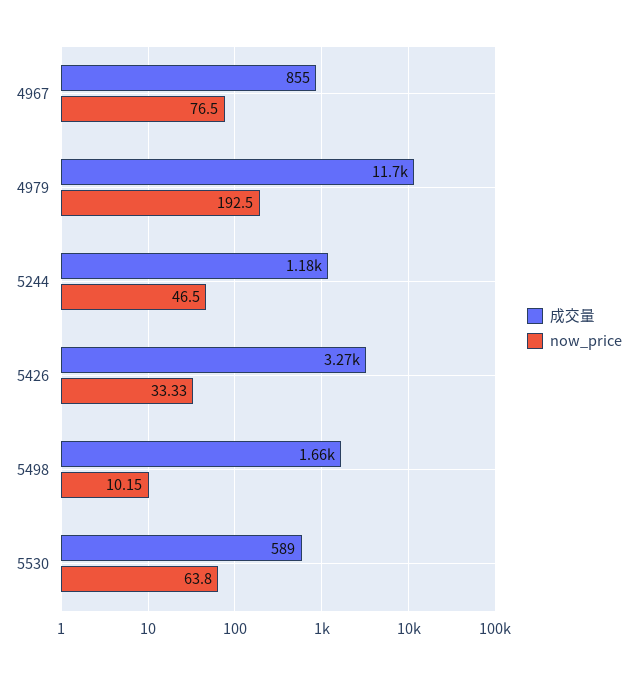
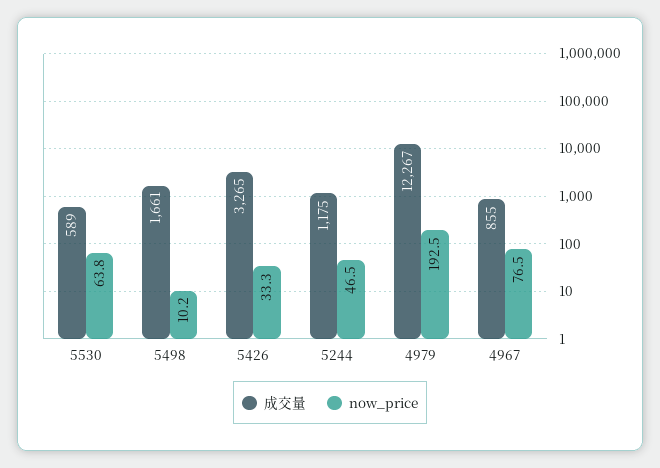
  {
    "成交量": {
      "4967": 855,
-     "4979": 11700,
+     "4979": 12267,
      "5244": 1175,
      "5426": 3265,
      "5498": 1661,
      "5530": 589
    },
    "now_price": {
      "4967": 76.5,
      "4979": 192.5,
      "5244": 46.5,
      "5426": 33.33,
      "5498": 10.15,
      "5530": 63.8
    }
  }

